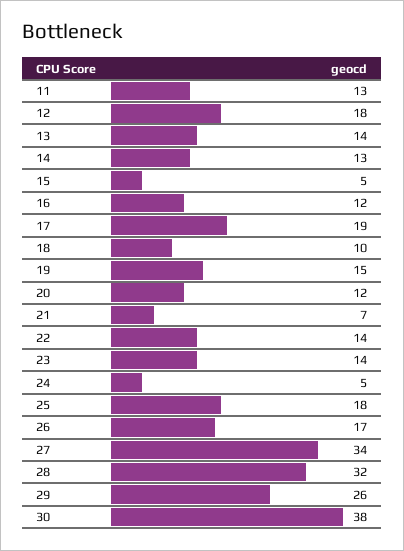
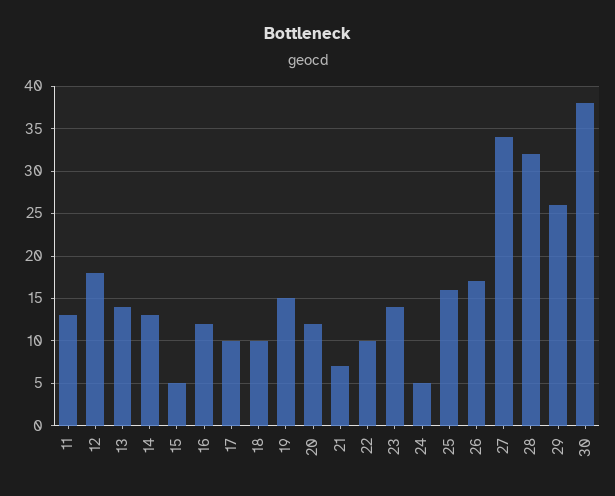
  {
    "11": 13,
    "12": 18,
    "13": 14,
    "14": 13,
    "15": 5,
    "16": 12,
-   "17": 19,
+   "17": 10,
    "18": 10,
    "19": 15,
    "20": 12,
    "21": 7,
-   "22": 14,
+   "22": 10,
    "23": 14,
    "24": 5,
-   "25": 18,
+   "25": 16,
    "26": 17,
    "27": 34,
    "28": 32,
    "29": 26,
    "30": 38
  }

